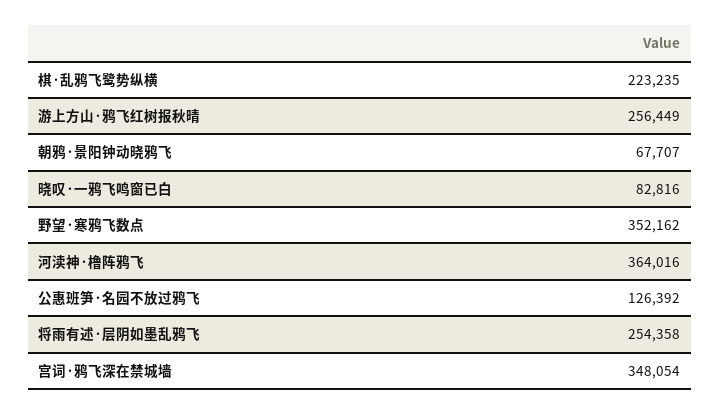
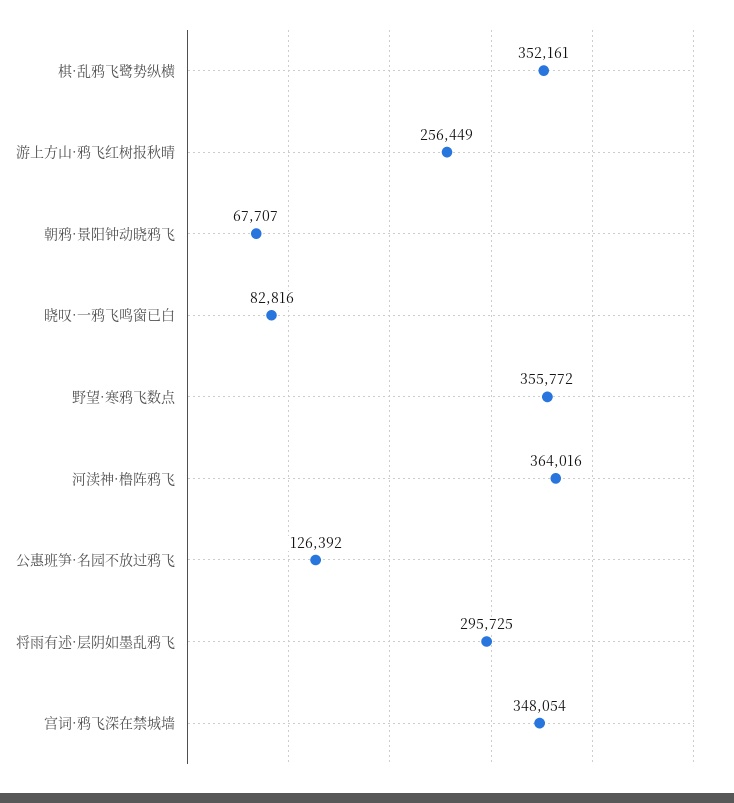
  {
-   "棋·乱鸦飞鹭势纵横": 223235,
+   "棋·乱鸦飞鹭势纵横": 352161,
    "游上方山·鸦飞红树报秋晴": 256449,
    "朝鸦·景阳钟动晓鸦飞": 67707,
    "晓叹·一鸦飞鸣窗已白": 82816,
-   "野望·寒鸦飞数点": 352162,
+   "野望·寒鸦飞数点": 355772,
    "河渎神·橹阵鸦飞": 364016,
    "公惠班笋·名园不放过鸦飞": 126392,
-   "将雨有述·层阴如墨乱鸦飞": 254358,
+   "将雨有述·层阴如墨乱鸦飞": 295725,
    "宫词·鸦飞深在禁城墙": 348054
  }

